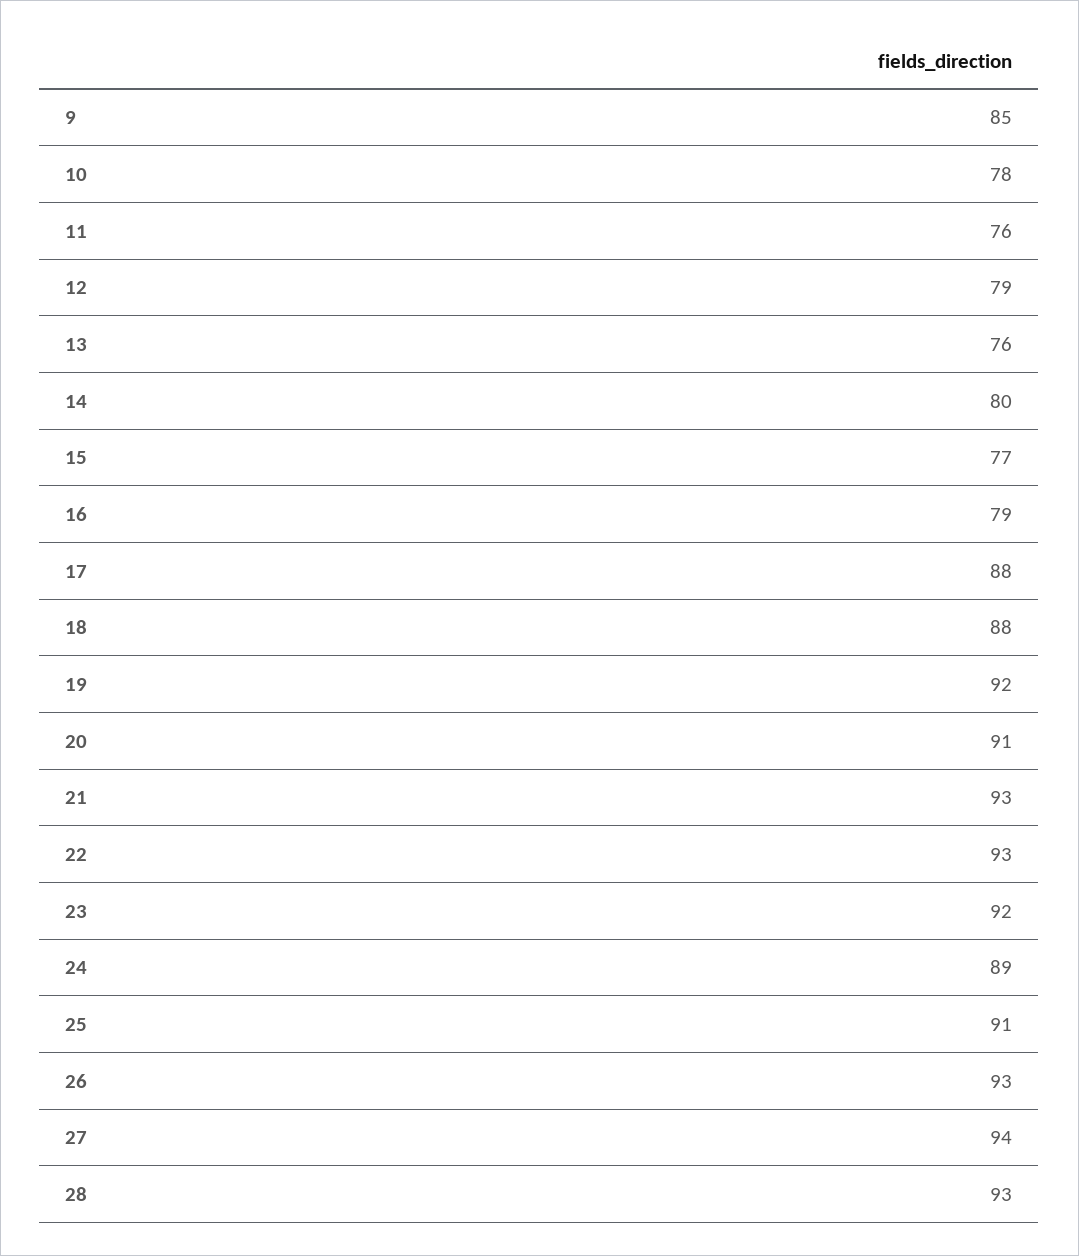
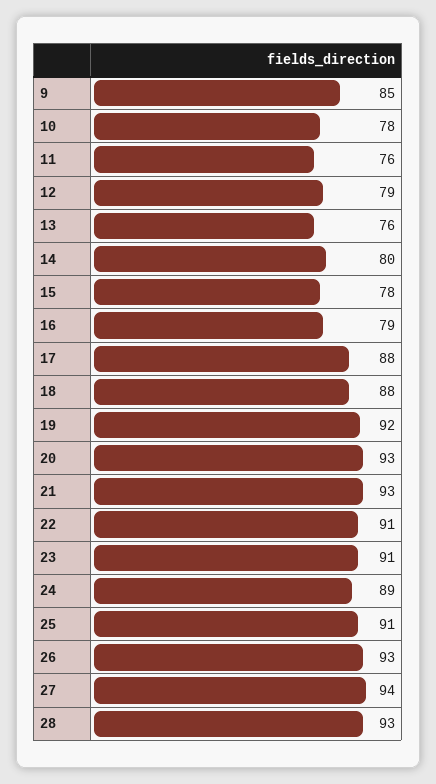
  {
    "9": 85,
    "10": 78,
    "11": 76,
    "12": 79,
    "13": 76,
    "14": 80,
-   "15": 77,
+   "15": 78,
    "16": 79,
    "17": 88,
    "18": 88,
    "19": 92,
-   "20": 91,
+   "20": 93,
    "21": 93,
-   "22": 93,
+   "22": 91,
-   "23": 92,
+   "23": 91,
    "24": 89,
    "25": 91,
    "26": 93,
    "27": 94,
    "28": 93
  }

